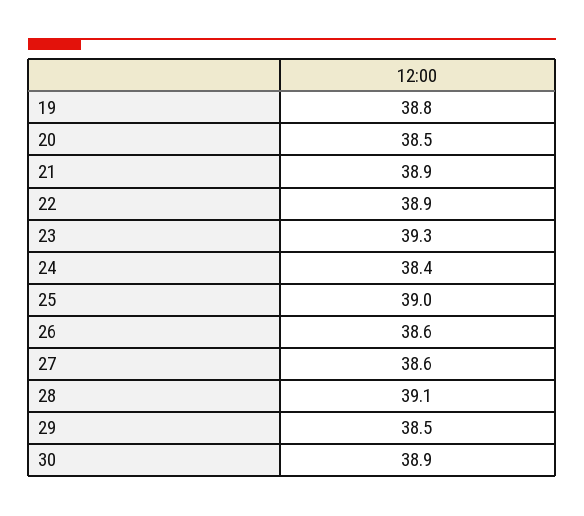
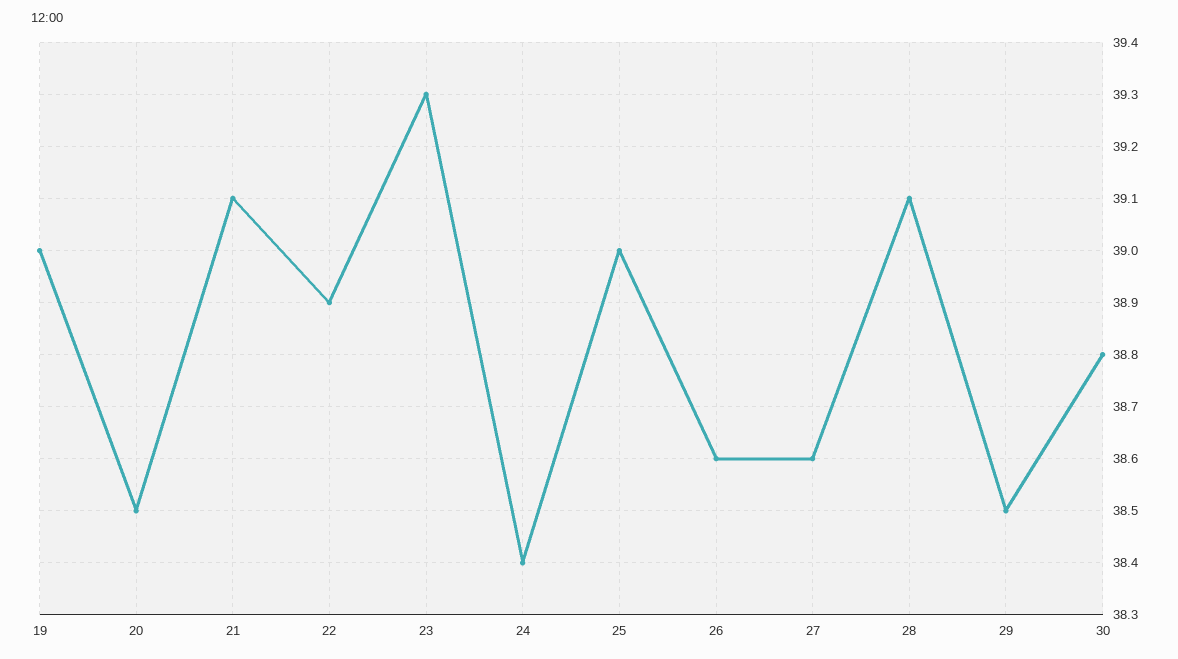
  {
-   "19": 38.8,
+   "19": 39,
    "20": 38.5,
-   "21": 38.9,
+   "21": 39.1,
    "22": 38.9,
    "23": 39.3,
    "24": 38.4,
    "25": 39,
    "26": 38.6,
    "27": 38.6,
    "28": 39.1,
    "29": 38.5,
-   "30": 38.9
+   "30": 38.8
  }

